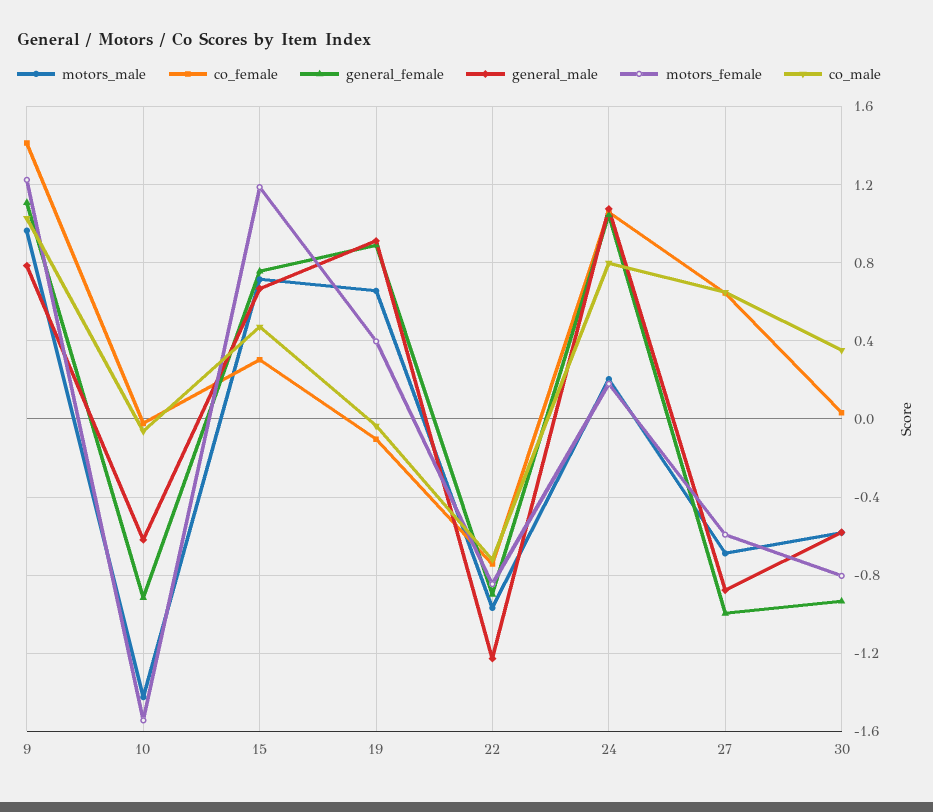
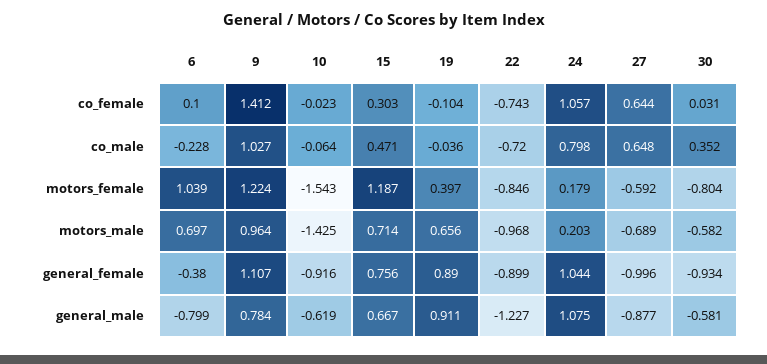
  {
    "motors_male": {
      "9": 0.964,
      "10": -1.425,
      "15": 0.714,
      "19": 0.656,
      "22": -0.968,
      "24": 0.203,
      "27": -0.689,
-     "30": -0.582
+     "30": -0.582,
+     "6": 0.697
    },
    "co_female": {
      "9": 1.412,
      "10": -0.023,
      "15": 0.303,
      "19": -0.104,
      "22": -0.743,
      "24": 1.057,
      "27": 0.644,
-     "30": 0.031
+     "30": 0.031,
+     "6": 0.1
    },
    "general_female": {
      "9": 1.107,
      "10": -0.916,
      "15": 0.756,
      "19": 0.89,
      "22": -0.899,
      "24": 1.044,
      "27": -0.996,
-     "30": -0.934
+     "30": -0.934,
+     "6": -0.38
    },
    "general_male": {
      "9": 0.784,
      "10": -0.619,
      "15": 0.667,
      "19": 0.911,
      "22": -1.227,
      "24": 1.075,
      "27": -0.877,
-     "30": -0.581
+     "30": -0.581,
+     "6": -0.799
    },
    "motors_female": {
      "9": 1.224,
      "10": -1.543,
      "15": 1.187,
      "19": 0.397,
      "22": -0.846,
      "24": 0.179,
      "27": -0.592,
-     "30": -0.804
+     "30": -0.804,
+     "6": 1.039
    },
    "co_male": {
      "9": 1.027,
      "10": -0.064,
      "15": 0.471,
      "19": -0.036,
      "22": -0.72,
      "24": 0.798,
      "27": 0.648,
-     "30": 0.352
+     "30": 0.352,
+     "6": -0.228
    }
  }

